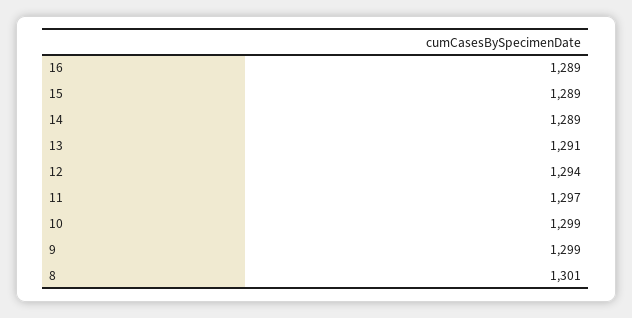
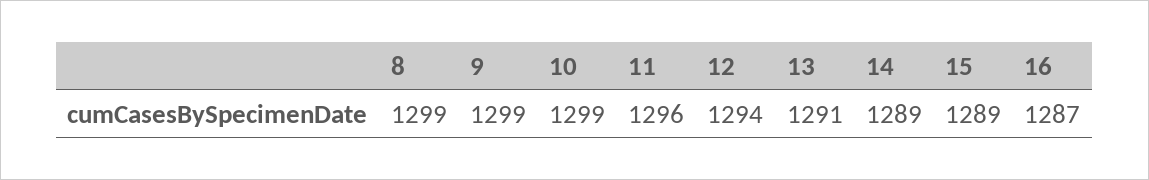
  {
-   "16": 1289,
+   "16": 1287,
    "15": 1289,
    "14": 1289,
    "13": 1291,
    "12": 1294,
-   "11": 1297,
+   "11": 1296,
    "10": 1299,
    "9": 1299,
-   "8": 1301
+   "8": 1299
  }

